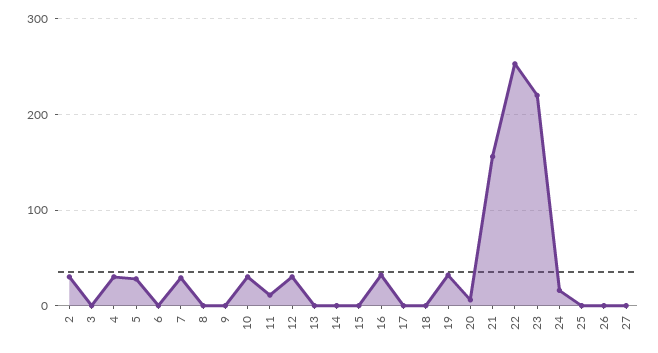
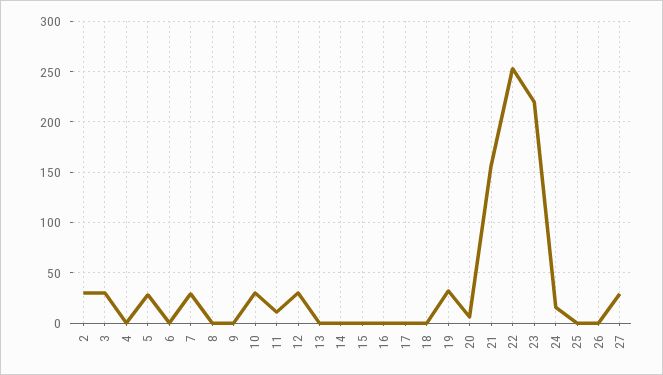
  {
    "2": 30,
-   "3": 0,
+   "3": 30,
-   "4": 30,
+   "4": 0,
    "5": 30,
    "6": 0,
    "7": 30,
    "8": 0,
    "9": 0,
    "10": 30,
    "11": 10,
    "12": 30,
    "13": 0,
    "14": 0,
    "15": 0,
-   "16": 30,
+   "16": 0,
    "17": 0,
    "18": 0,
    "19": 30,
    "20": 10,
    "21": 160,
    "22": 250,
    "23": 220,
    "24": 20,
    "25": 0,
    "26": 0,
-   "27": 0
+   "27": 30
  }

